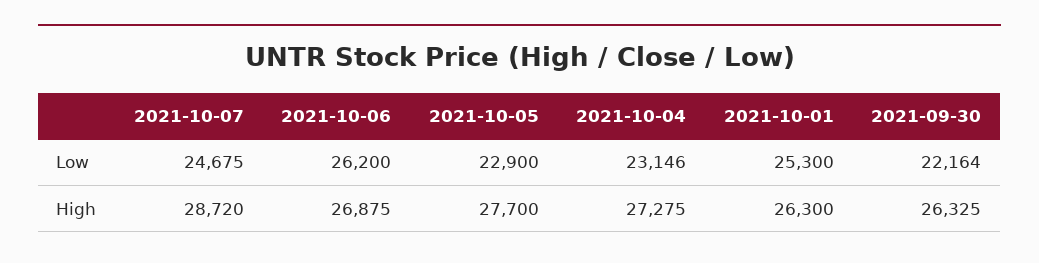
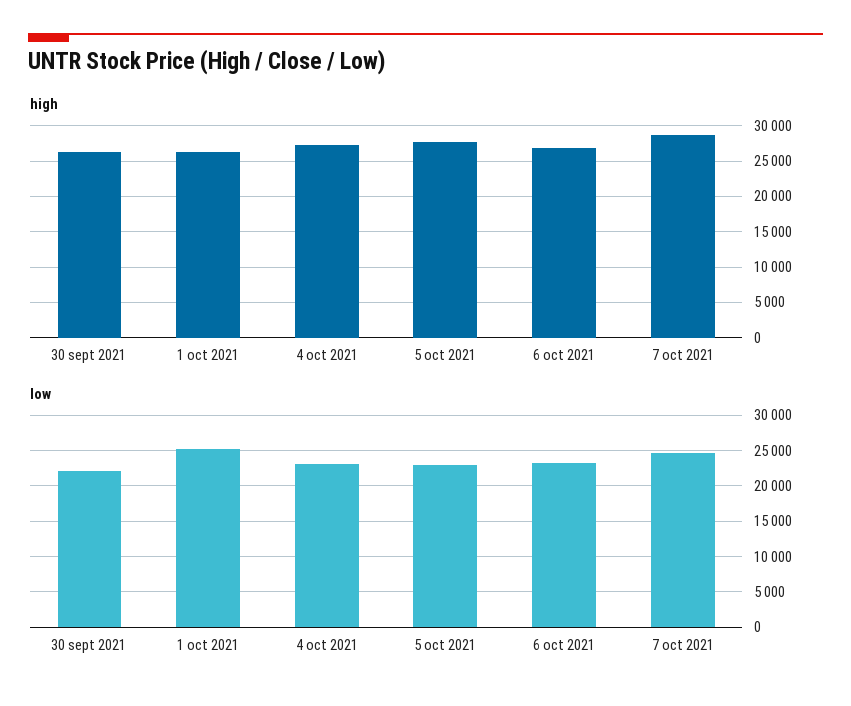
  {
    "Low": {
      "2021-10-07": 24675,
-     "2021-10-06": 26200,
+     "2021-10-06": 23000,
      "2021-10-05": 22900,
      "2021-10-04": 23146,
      "2021-10-01": 25300,
      "2021-09-30": 22164
    },
    "High": {
      "2021-10-07": 28720,
      "2021-10-06": 26875,
      "2021-10-05": 27700,
      "2021-10-04": 27275,
      "2021-10-01": 26300,
      "2021-09-30": 26325
    }
  }

